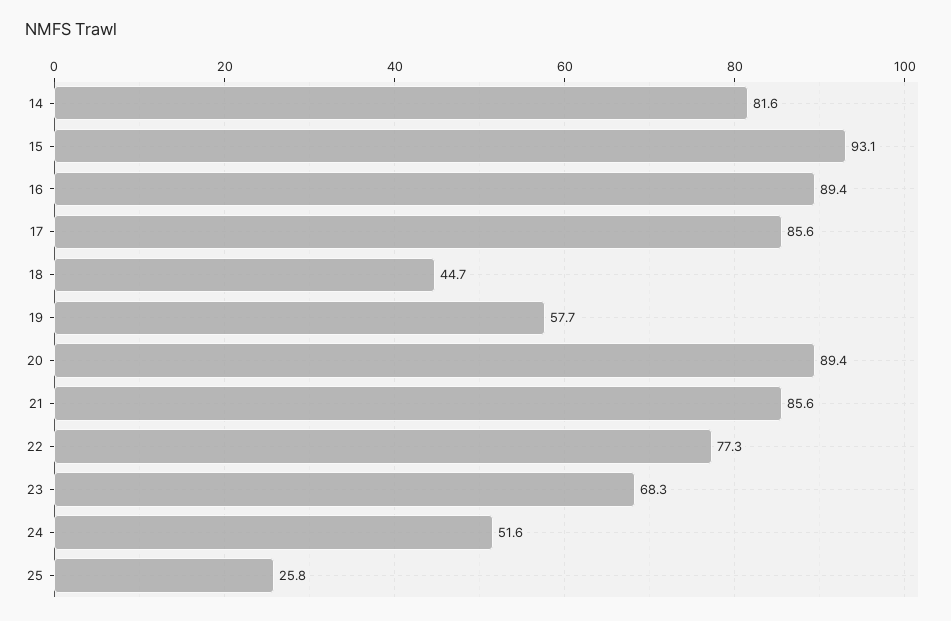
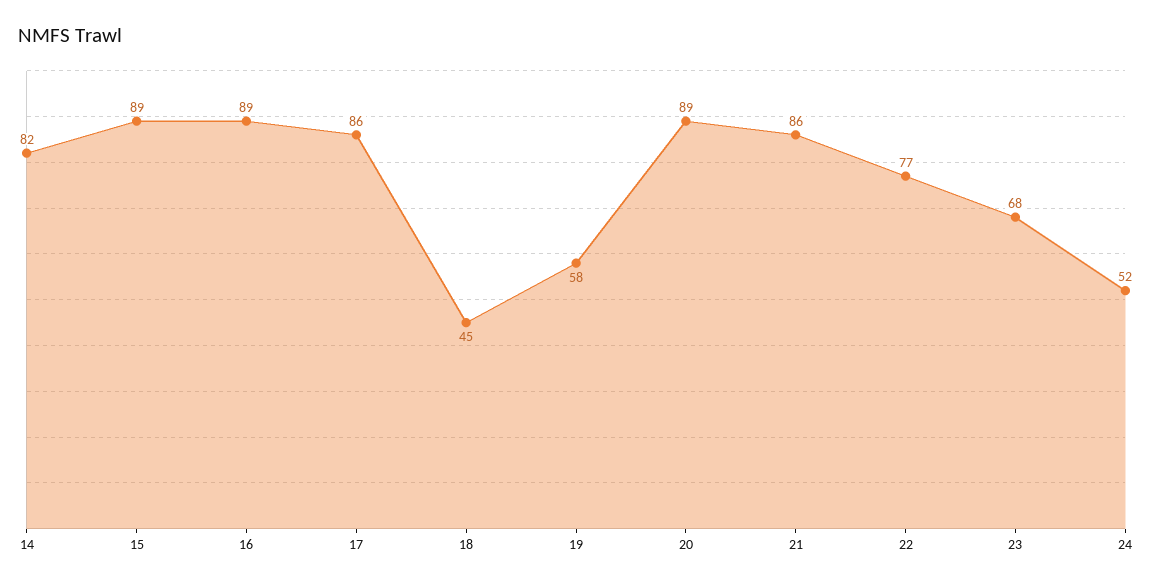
  {
    "14": 81.6,
-   "15": 93.1,
+   "15": 89,
    "16": 89.4,
    "17": 85.6,
    "18": 44.7,
    "19": 57.7,
    "20": 89.4,
    "21": 85.6,
    "22": 77.3,
    "23": 68.3,
-   "24": 51.6,
+   "24": 51.6
-   "25": 25.8
  }

